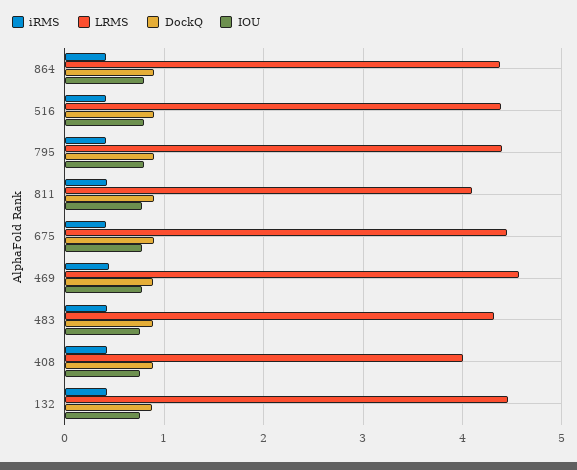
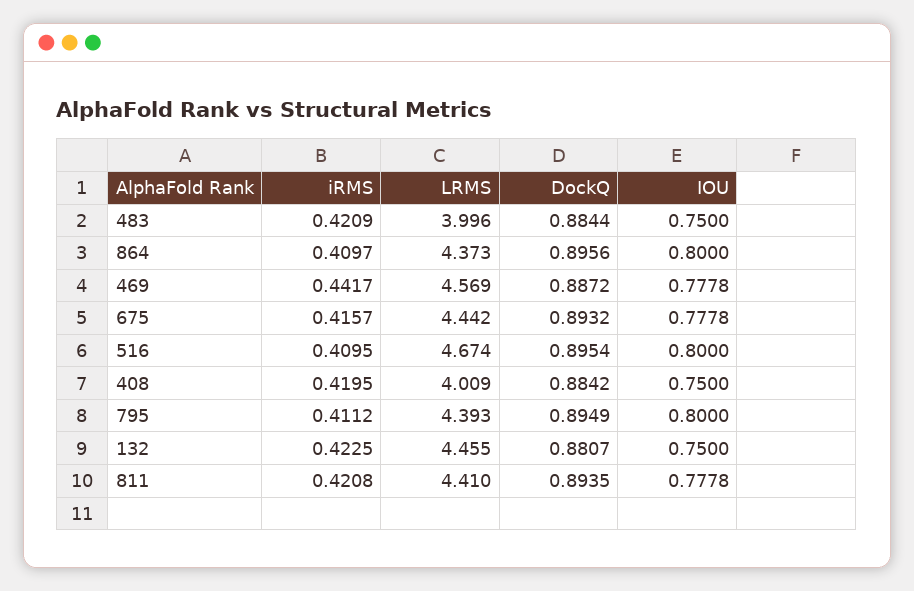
  {
    "iRMS": {
      "864": 0.4097,
      "516": 0.4095,
      "795": 0.4112,
      "811": 0.4208,
      "675": 0.4157,
      "469": 0.4417,
      "483": 0.4209,
      "408": 0.4195,
      "132": 0.4225
    },
    "LRMS": {
      "864": 4.373,
-     "516": 4.4,
+     "516": 4.674,
      "795": 4.393,
-     "811": 4.1,
+     "811": 4.41,
      "675": 4.442,
      "469": 4.569,
-     "483": 4.3,
+     "483": 3.996,
      "408": 4.009,
      "132": 4.455
    },
    "DockQ": {
      "864": 0.8956,
      "516": 0.8954,
      "795": 0.8949,
      "811": 0.8935,
      "675": 0.8932,
      "469": 0.8872,
      "483": 0.8844,
      "408": 0.8842,
      "132": 0.8807
    },
    "IOU": {
      "864": 0.8,
      "516": 0.8,
      "795": 0.8,
      "811": 0.7778,
      "675": 0.7778,
      "469": 0.7778,
      "483": 0.75,
      "408": 0.75,
      "132": 0.75
    }
  }

